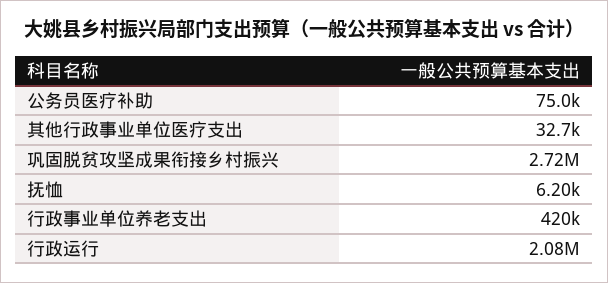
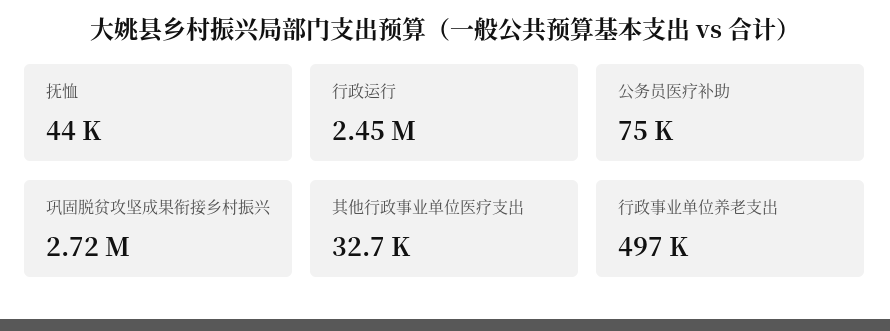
  {
    "公务员医疗补助": 75000,
    "其他行政事业单位医疗支出": 32700,
    "巩固脱贫攻坚成果衔接乡村振兴": 2720000,
-   "抚恤": 6200,
+   "抚恤": 44000,
-   "行政事业单位养老支出": 420000,
+   "行政事业单位养老支出": 497000,
-   "行政运行": 2080000
+   "行政运行": 2450000
  }

